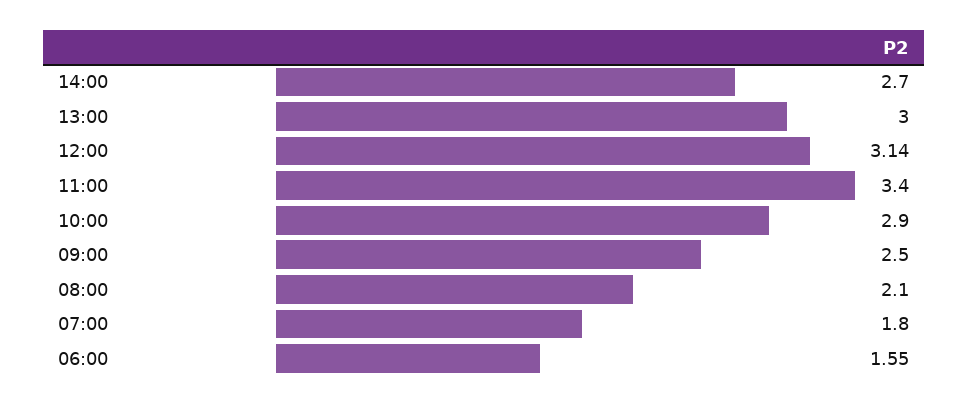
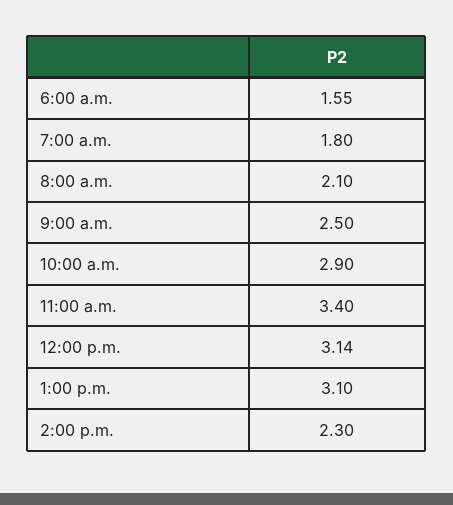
  {
-   "14:00": 2.7,
+   "14:00": 2.3,
-   "13:00": 3,
+   "13:00": 3.1,
    "12:00": 3.14,
    "11:00": 3.4,
    "10:00": 2.9,
    "09:00": 2.5,
    "08:00": 2.1,
    "07:00": 1.8,
    "06:00": 1.55
  }

